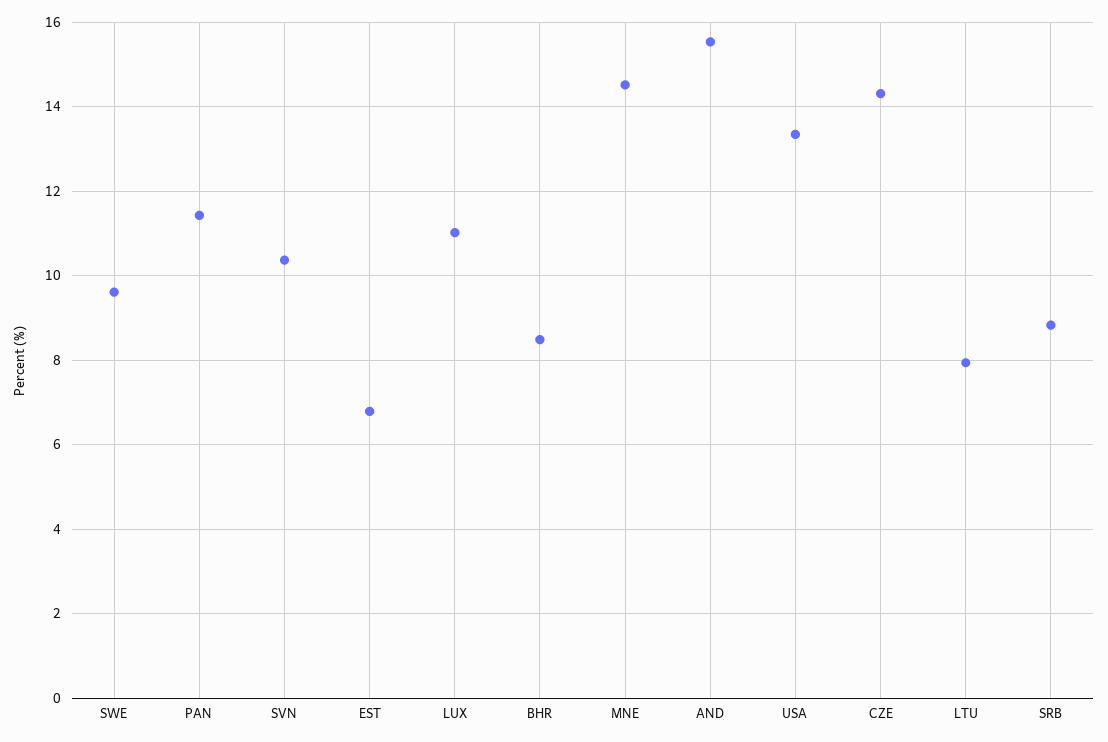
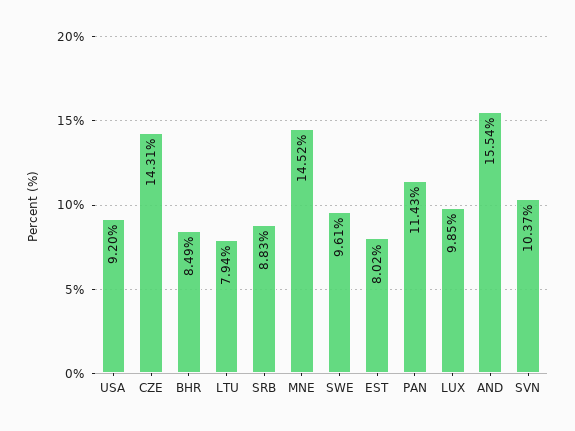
  {
    "SWE": 9.61,
    "PAN": 11.43,
    "SVN": 10.37,
-   "EST": 6.8,
+   "EST": 8.02,
-   "LUX": 11,
+   "LUX": 9.85,
    "BHR": 8.49,
    "MNE": 14.52,
    "AND": 15.54,
-   "USA": 13.4,
+   "USA": 9.2,
    "CZE": 14.31,
    "LTU": 7.94,
    "SRB": 8.83
  }

